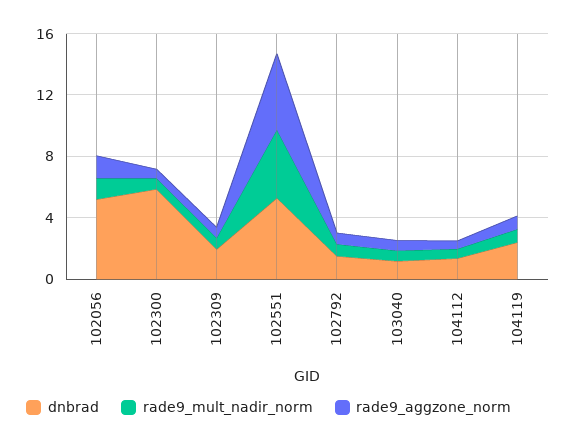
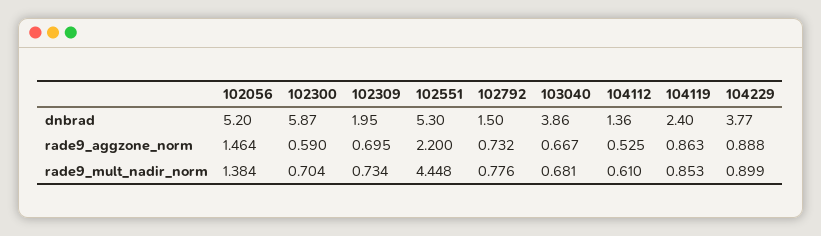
  {
    "dnbrad": {
      "102056": 5.2,
      "102300": 5.87,
      "102309": 1.95,
      "102551": 5.3,
      "102792": 1.5,
-     "103040": 1,
+     "103040": 3.86,
      "104112": 1.36,
-     "104119": 2.4
+     "104119": 2.4,
+     "104229": 3.77
    },
    "rade9_mult_nadir_norm": {
      "102056": 1.384,
      "102300": 0.704,
      "102309": 0.734,
      "102551": 4.448,
      "102792": 0.776,
      "103040": 0.681,
      "104112": 0.61,
-     "104119": 0.853
+     "104119": 0.853,
+     "104229": 0.899
    },
    "rade9_aggzone_norm": {
      "102056": 1.464,
      "102300": 0.59,
      "102309": 0.695,
-     "102551": 5,
+     "102551": 2.2,
      "102792": 0.732,
      "103040": 0.667,
      "104112": 0.525,
-     "104119": 0.863
+     "104119": 0.863,
+     "104229": 0.888
    }
  }

